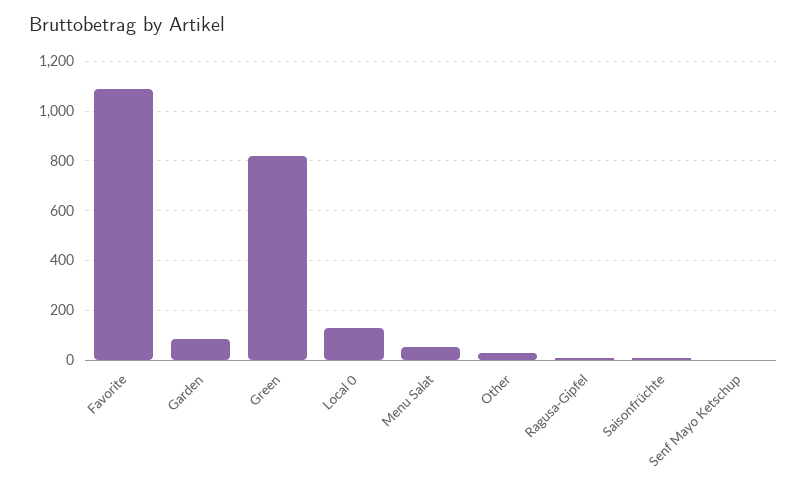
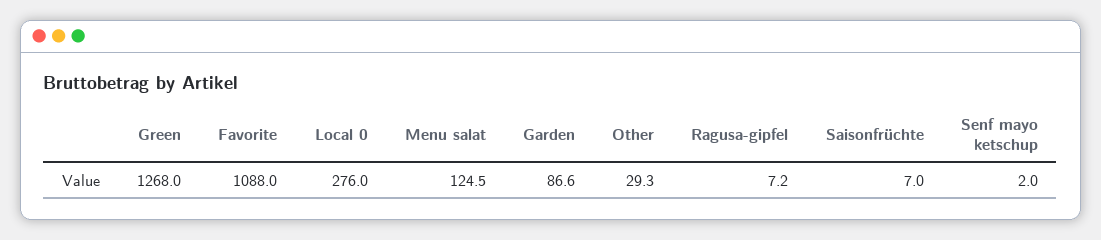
  {
    "Favorite": 1088,
    "Garden": 86.6,
-   "Green": 825,
+   "Green": 1268,
-   "Local 0": 125,
+   "Local 0": 276,
-   "Menu Salat": 50,
+   "Menu Salat": 124.5,
    "Other": 29.3,
    "Ragusa-Gipfel": 7.2,
    "Saisonfrüchte": 7,
    "Senf Mayo Ketschup": 2
  }

